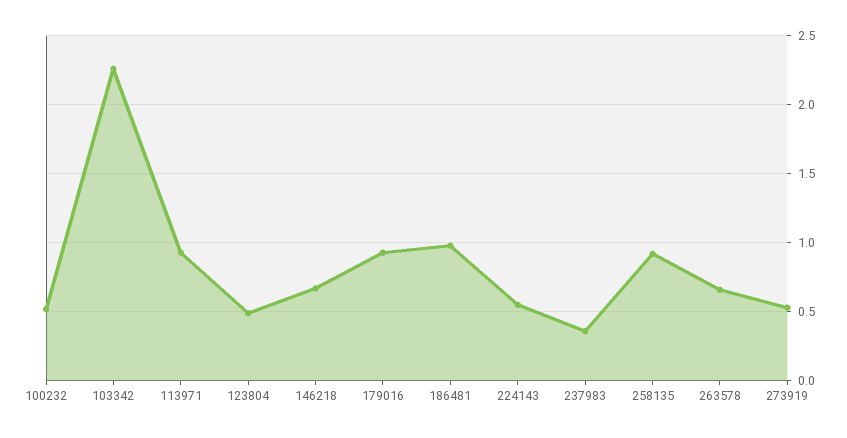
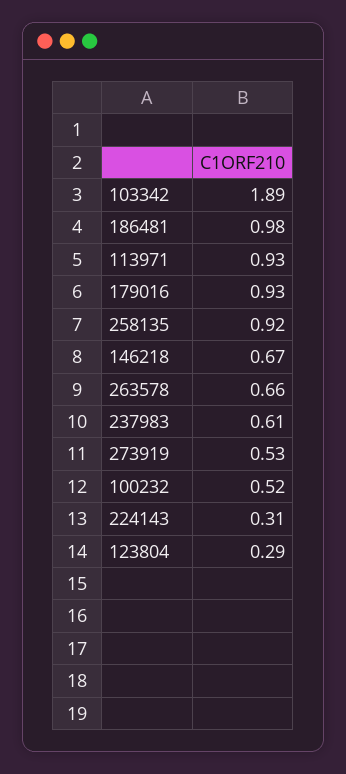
  {
    "100232": 0.52,
-   "103342": 2.25,
+   "103342": 1.89,
    "113971": 0.93,
-   "123804": 0.5,
+   "123804": 0.29,
    "146218": 0.67,
    "179016": 0.93,
    "186481": 0.98,
-   "224143": 0.55,
+   "224143": 0.31,
-   "237983": 0.35,
+   "237983": 0.61,
    "258135": 0.92,
    "263578": 0.66,
    "273919": 0.53
  }

